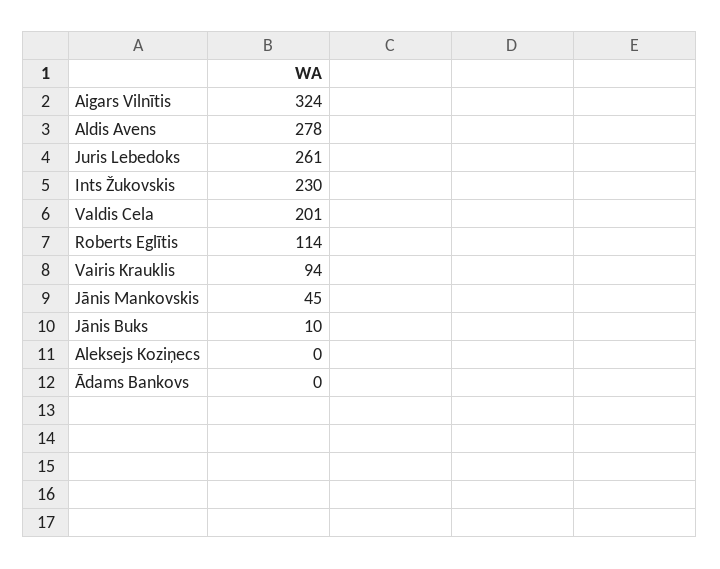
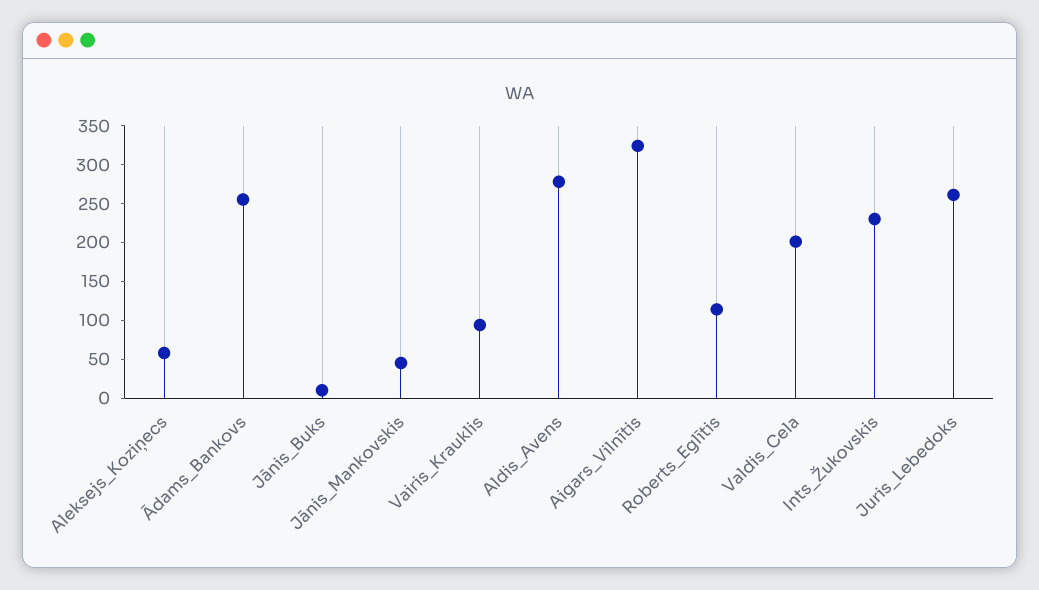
  {
    "Aigars Vilnītis": 324,
    "Aldis Avens": 278,
    "Juris Lebedoks": 261,
    "Ints Žukovskis": 230,
    "Valdis Cela": 201,
    "Roberts Eglītis": 114,
    "Vairis Krauklis": 94,
    "Jānis Mankovskis": 45,
    "Jānis Buks": 10,
-   "Aleksejs Koziņecs": 0,
+   "Aleksejs Koziņecs": 50,
-   "Ādams Bankovs": 0
+   "Ādams Bankovs": 250
  }

